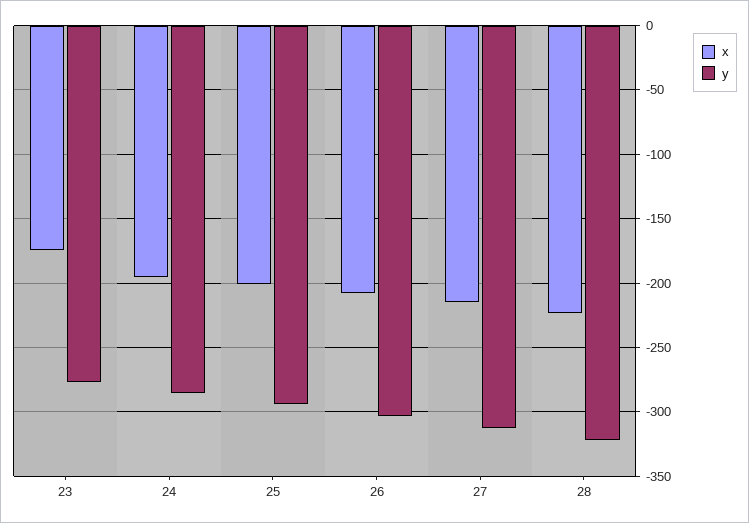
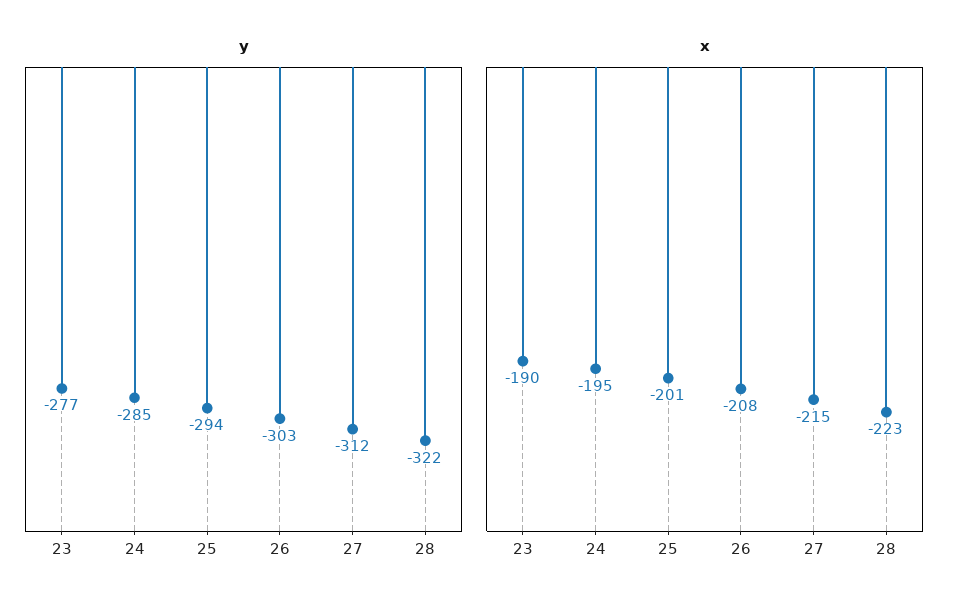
  {
    "x": {
-     "23": -175,
+     "23": -190,
      "24": -195,
      "25": -201,
      "26": -208,
      "27": -215,
      "28": -223
    },
    "y": {
      "23": -277,
      "24": -285,
      "25": -294,
      "26": -303,
      "27": -312,
      "28": -322
    }
  }

